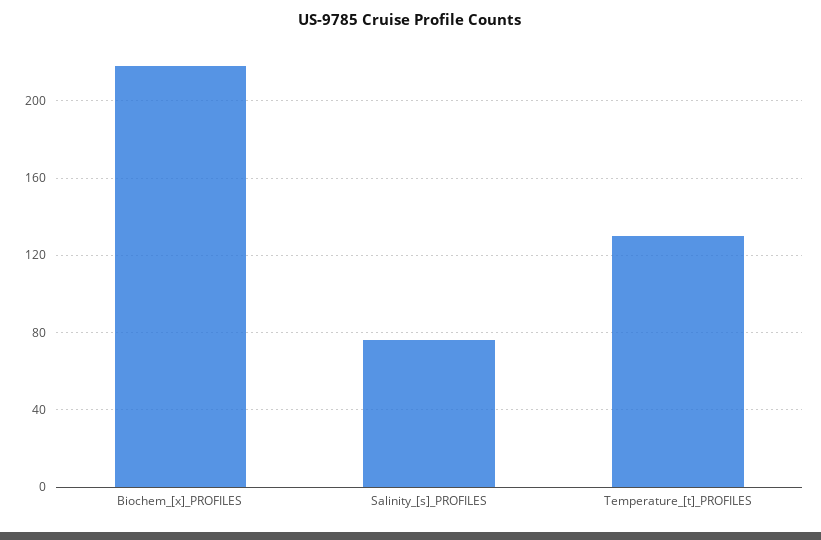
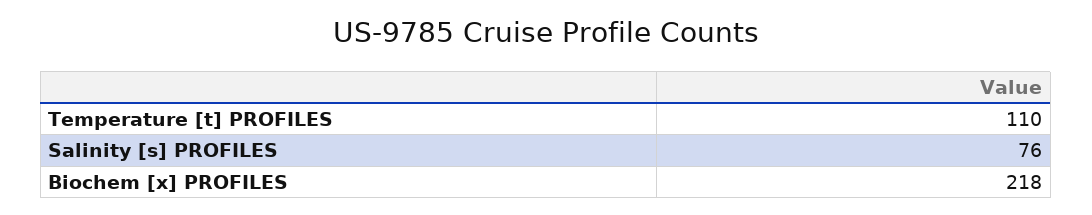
  {
    "Biochem_[x]_PROFILES": 218,
    "Salinity_[s]_PROFILES": 76,
-   "Temperature_[t]_PROFILES": 130
+   "Temperature_[t]_PROFILES": 110
  }

